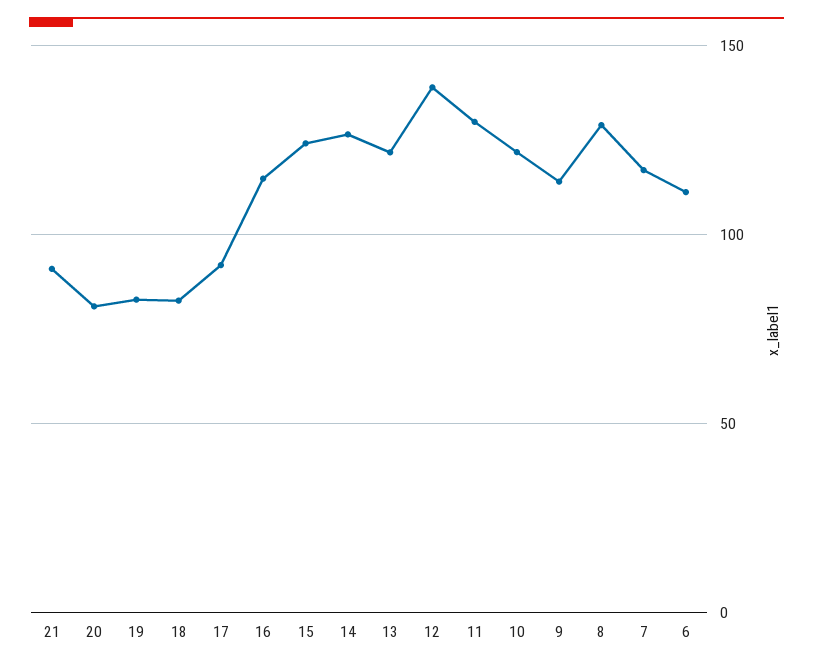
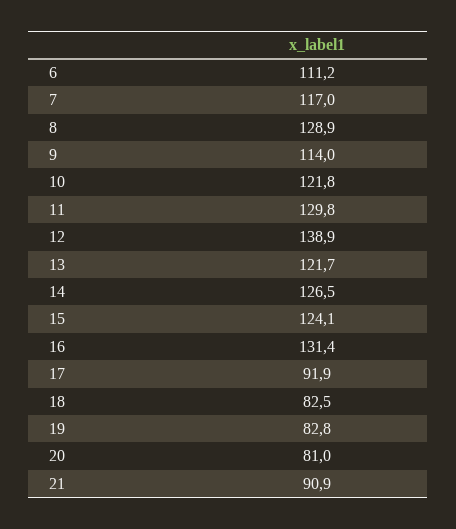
  {
    "21": 90.9,
    "20": 81,
    "19": 82.8,
    "18": 82.5,
    "17": 91.9,
-   "16": 115,
+   "16": 131.4,
    "15": 124.1,
    "14": 126.5,
    "13": 121.7,
    "12": 138.9,
    "11": 129.8,
    "10": 121.8,
    "9": 114,
    "8": 128.9,
    "7": 117,
    "6": 111.2
  }

